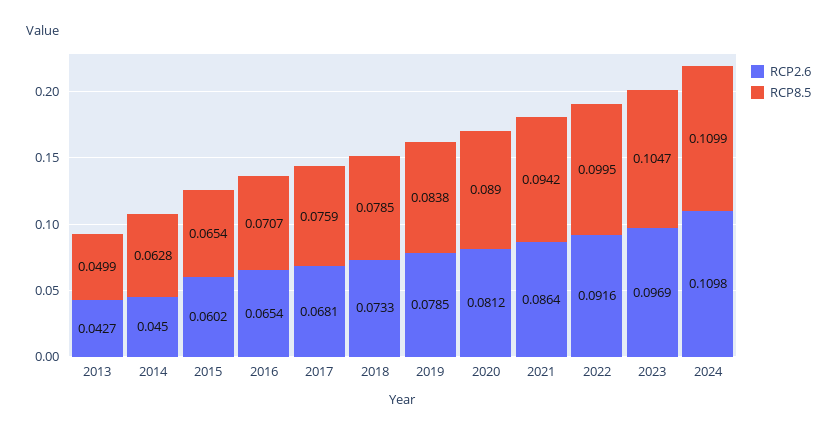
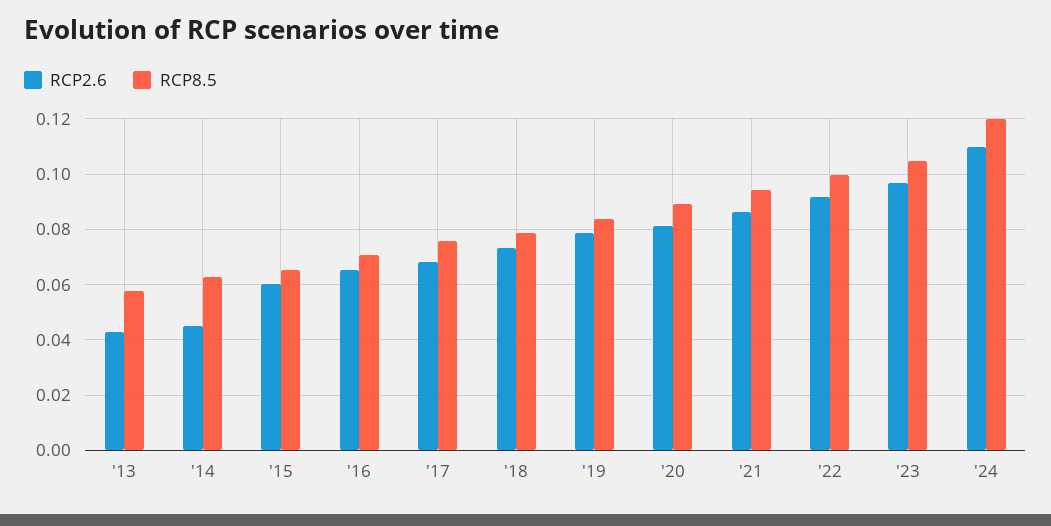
  {
    "RCP2.6": {
      "2013": 0.0427,
      "2014": 0.045,
      "2015": 0.0602,
      "2016": 0.0654,
      "2017": 0.0681,
      "2018": 0.0733,
      "2019": 0.0785,
      "2020": 0.0812,
      "2021": 0.0864,
      "2022": 0.0916,
      "2023": 0.0969,
      "2024": 0.1098
    },
    "RCP8.5": {
-     "2013": 0.0499,
+     "2013": 0.0575,
      "2014": 0.0628,
      "2015": 0.0654,
      "2016": 0.0707,
      "2017": 0.0759,
      "2018": 0.0785,
      "2019": 0.0838,
      "2020": 0.089,
      "2021": 0.0942,
      "2022": 0.0995,
      "2023": 0.1047,
-     "2024": 0.1099
+     "2024": 0.12
    }
  }

